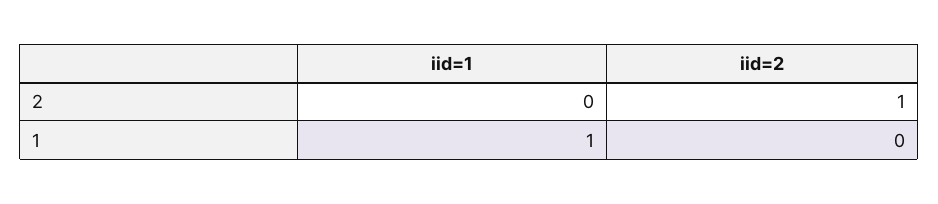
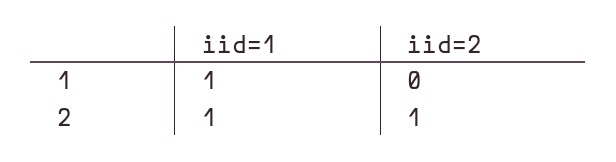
  {
    "iid=1": {
-     "2": 0,
+     "2": 1,
      "1": 1
    },
    "iid=2": {
      "2": 1,
      "1": 0
    }
  }

